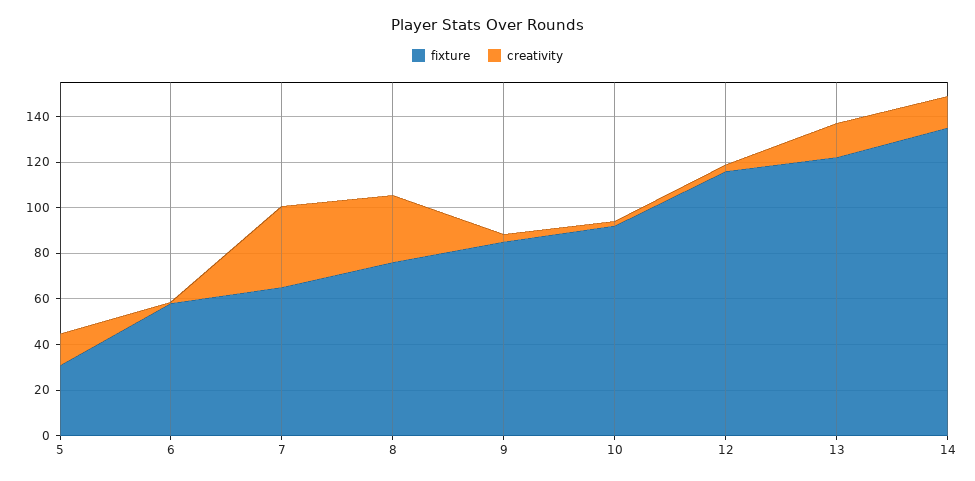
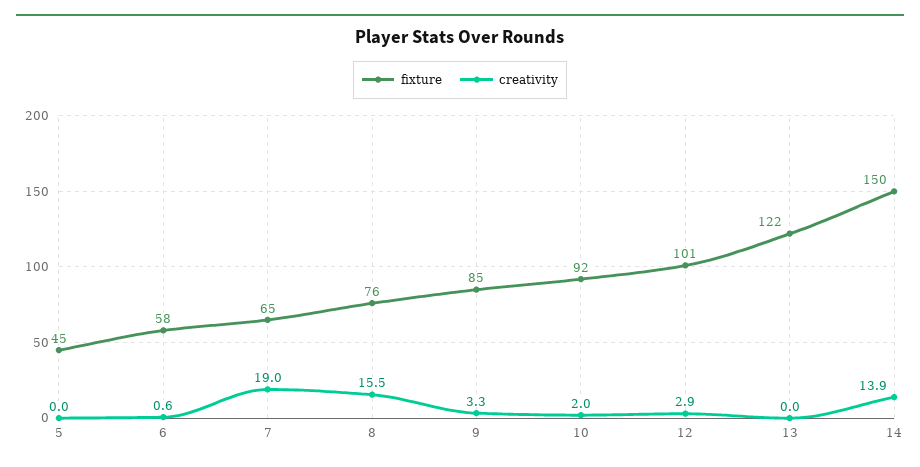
  {
    "fixture": {
-     "5": 30,
+     "5": 45,
      "6": 58,
      "7": 65,
      "8": 76,
      "9": 85,
      "10": 92,
-     "12": 115,
+     "12": 101,
      "13": 122,
-     "14": 135
+     "14": 150
    },
    "creativity": {
-     "5": 15,
+     "5": 0,
      "6": 0.6,
-     "7": 35,
+     "7": 19,
-     "8": 30,
+     "8": 15.5,
      "9": 3.3,
      "10": 2,
      "12": 2.9,
-     "13": 15,
+     "13": 0,
      "14": 13.9
    }
  }

